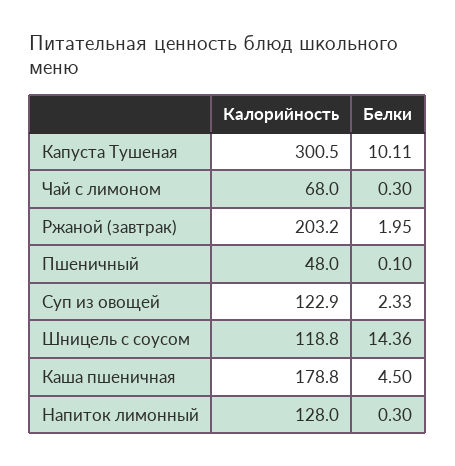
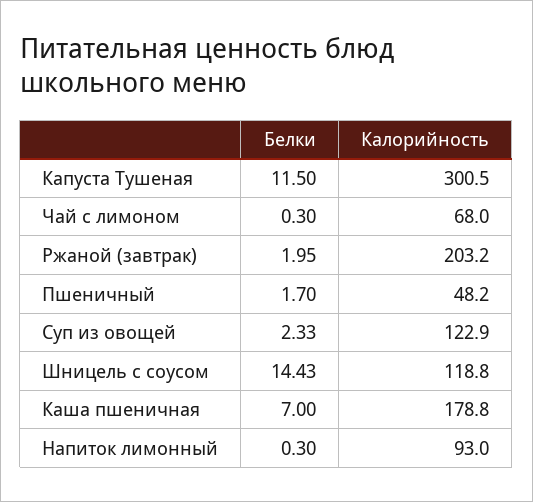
  {
    "Калорийность": {
      "Капуста Тушеная": 300.5,
      "Чай с лимоном": 68,
      "Ржаной (завтрак)": 203.2,
-     "Пшеничный": 48,
+     "Пшеничный": 48.2,
      "Суп из овощей": 122.9,
      "Шницель с соусом": 118.8,
      "Каша пшеничная": 178.8,
-     "Напиток лимонный": 128
+     "Напиток лимонный": 93
    },
    "Белки": {
-     "Капуста Тушеная": 10.11,
+     "Капуста Тушеная": 11.5,
      "Чай с лимоном": 0.3,
      "Ржаной (завтрак)": 1.95,
-     "Пшеничный": 0.1,
+     "Пшеничный": 1.7,
      "Суп из овощей": 2.33,
-     "Шницель с соусом": 14.36,
+     "Шницель с соусом": 14.43,
-     "Каша пшеничная": 4.5,
+     "Каша пшеничная": 7,
      "Напиток лимонный": 0.3
    }
  }

